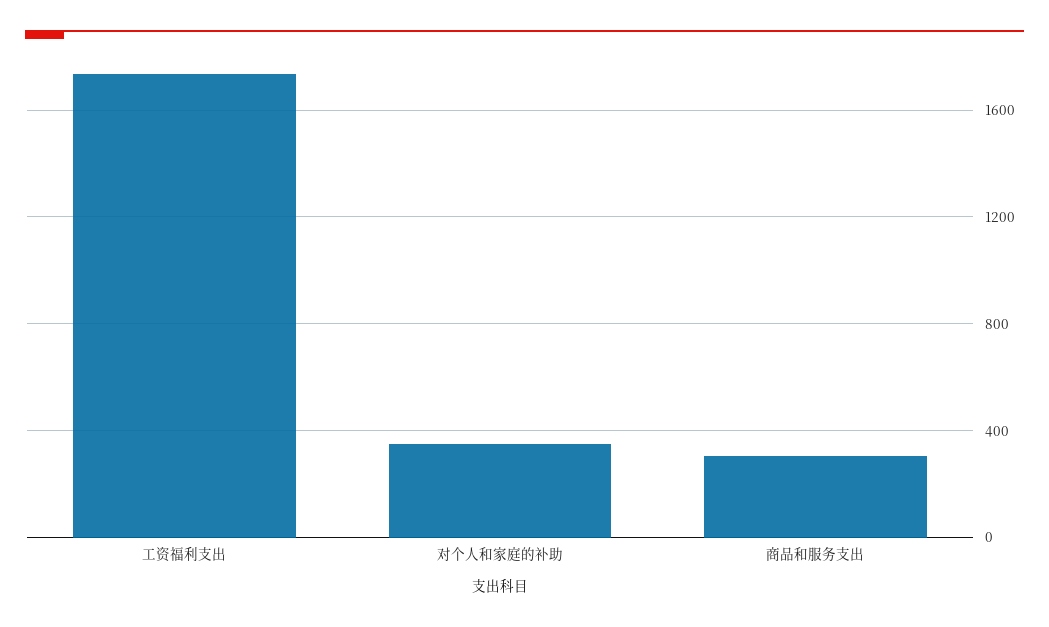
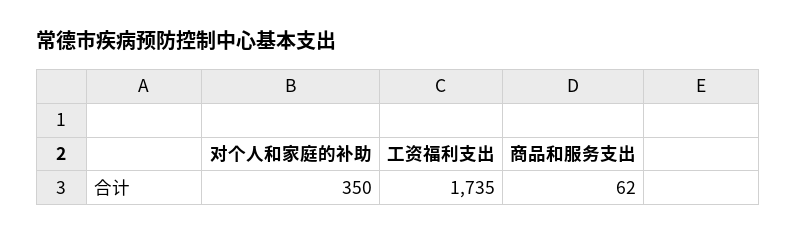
  {
    "工资福利支出": 1735,
    "对个人和家庭的补助": 350,
-   "商品和服务支出": 300
+   "商品和服务支出": 62
  }

